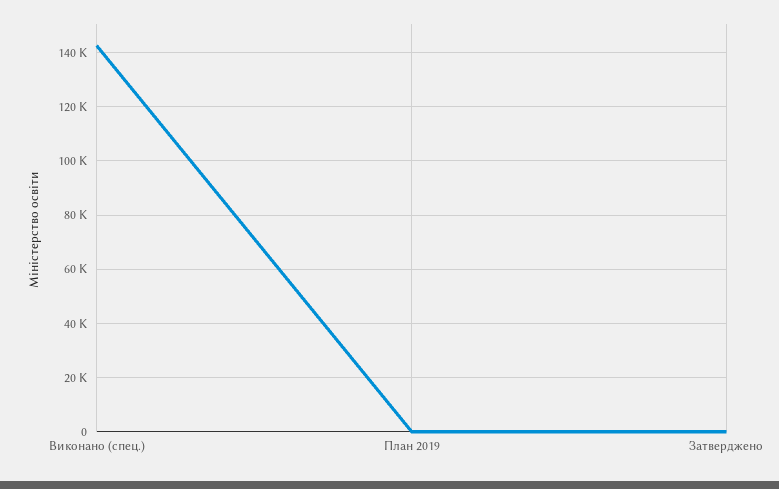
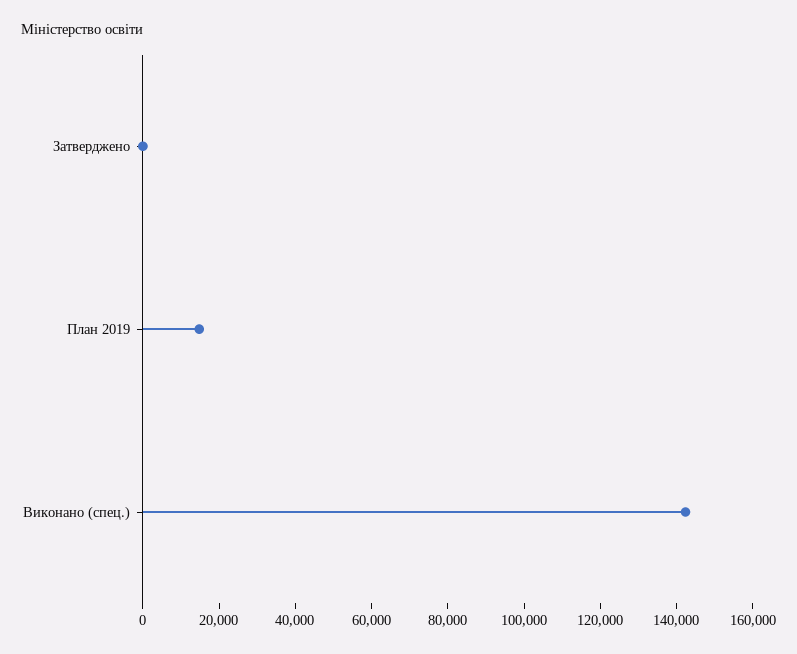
  {
    "Виконано (спец.)": 142500,
-   "План 2019": 0,
+   "План 2019": 15000,
    "Затверджено": 0
  }

